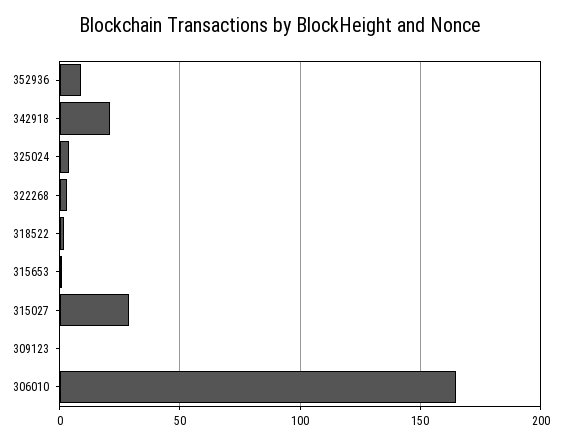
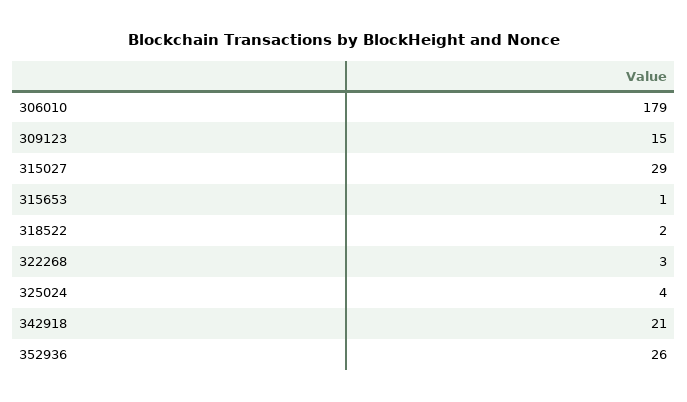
  {
-   "352936": 10,
+   "352936": 26,
    "342918": 21,
    "325024": 4,
    "322268": 3,
    "318522": 2,
    "315653": 1,
    "315027": 29,
-   "309123": 0,
+   "309123": 15,
-   "306010": 165
+   "306010": 179
  }

